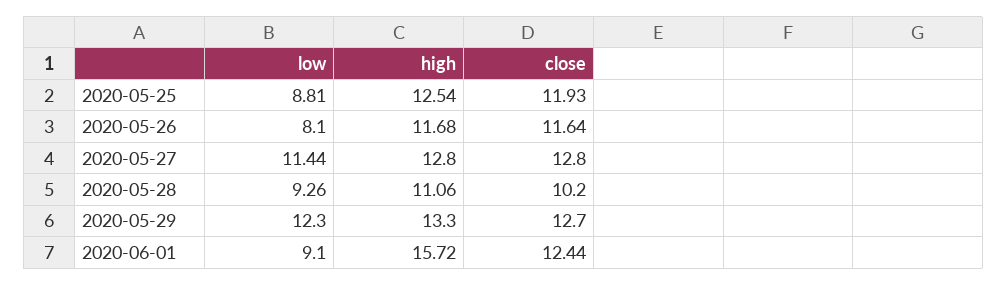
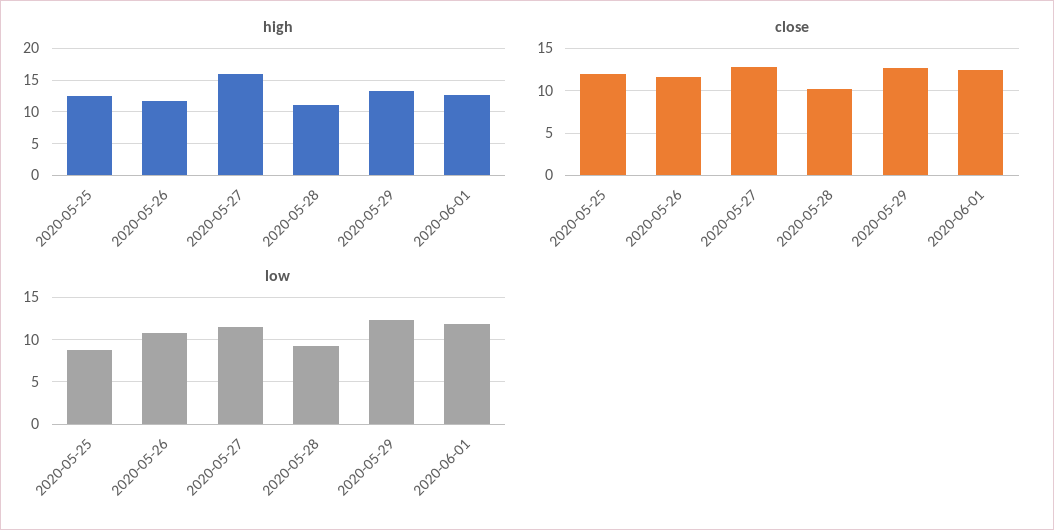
  {
    "low": {
      "2020-05-25": 8.81,
-     "2020-05-26": 8.1,
+     "2020-05-26": 11,
      "2020-05-27": 11.44,
      "2020-05-28": 9.26,
      "2020-05-29": 12.3,
-     "2020-06-01": 9.1
+     "2020-06-01": 12
    },
    "high": {
      "2020-05-25": 12.54,
      "2020-05-26": 11.68,
-     "2020-05-27": 12.8,
+     "2020-05-27": 16,
      "2020-05-28": 11.06,
      "2020-05-29": 13.3,
-     "2020-06-01": 15.72
+     "2020-06-01": 13
    },
    "close": {
      "2020-05-25": 11.93,
      "2020-05-26": 11.64,
      "2020-05-27": 12.8,
      "2020-05-28": 10.2,
      "2020-05-29": 12.7,
      "2020-06-01": 12.44
    }
  }

